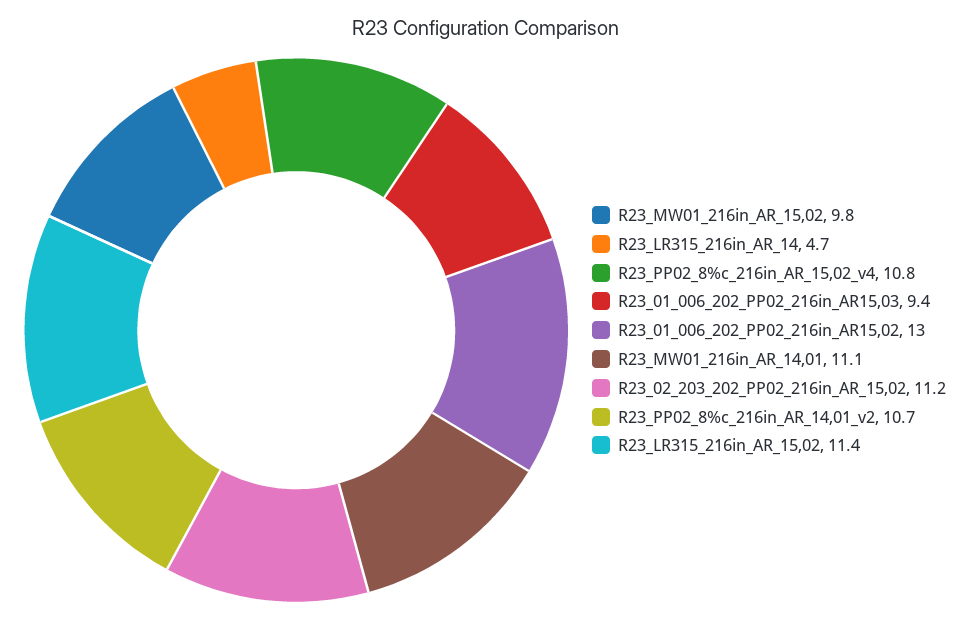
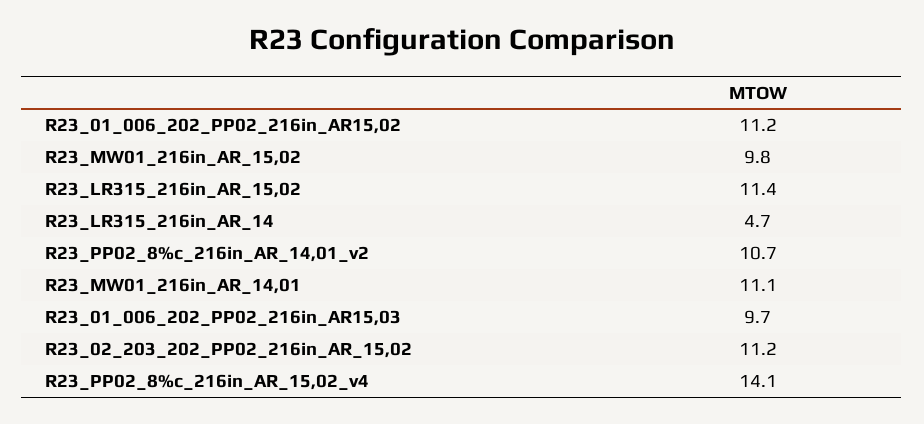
  {
    "R23_MW01_216in_AR_15,02": 9.8,
    "R23_LR315_216in_AR_14": 4.7,
-   "R23_PP02_8%c_216in_AR_15,02_v4": 10.8,
+   "R23_PP02_8%c_216in_AR_15,02_v4": 14.1,
-   "R23_01_006_202_PP02_216in_AR15,03": 9.4,
+   "R23_01_006_202_PP02_216in_AR15,03": 9.7,
-   "R23_01_006_202_PP02_216in_AR15,02": 13,
+   "R23_01_006_202_PP02_216in_AR15,02": 11.2,
    "R23_MW01_216in_AR_14,01": 11.1,
    "R23_02_203_202_PP02_216in_AR_15,02": 11.2,
    "R23_PP02_8%c_216in_AR_14,01_v2": 10.7,
    "R23_LR315_216in_AR_15,02": 11.4
  }

